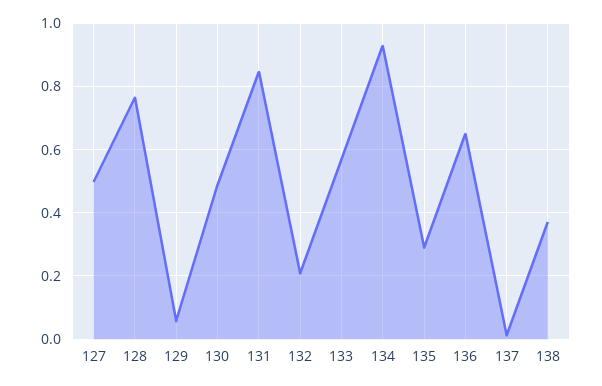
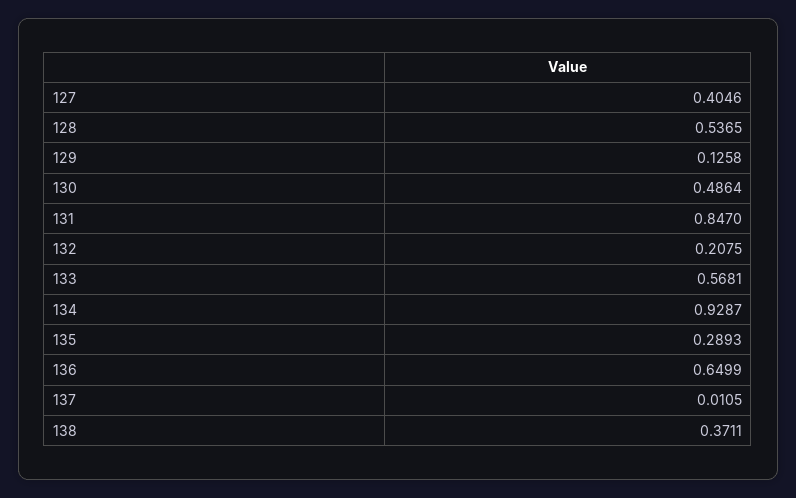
  {
-   "127": 0.5,
+   "127": 0.4046,
-   "128": 0.76,
+   "128": 0.5365,
-   "129": 0.06,
+   "129": 0.1258,
    "130": 0.4864,
    "131": 0.847,
    "132": 0.2075,
    "133": 0.5681,
    "134": 0.9287,
    "135": 0.2893,
    "136": 0.6499,
    "137": 0.0105,
    "138": 0.3711
  }

